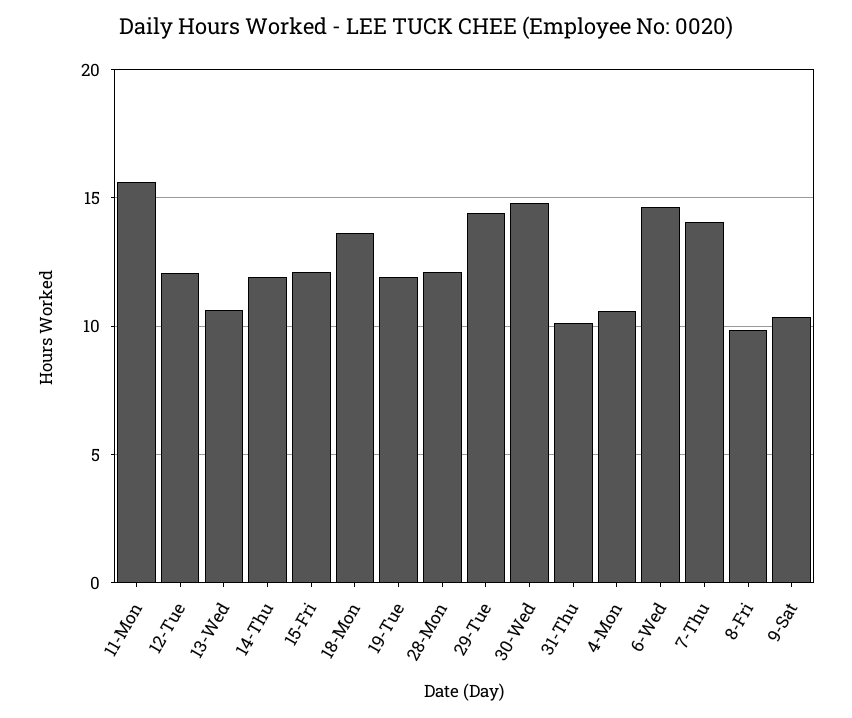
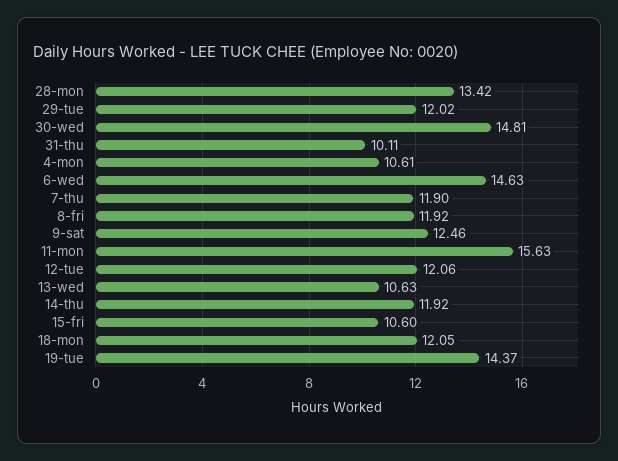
  {
    "11-Mon": 15.63,
    "12-Tue": 12.06,
    "13-Wed": 10.63,
    "14-Thu": 11.92,
-   "15-Fri": 12,
+   "15-Fri": 10.6,
-   "18-Mon": 13.5,
+   "18-Mon": 12.05,
-   "19-Tue": 12,
+   "19-Tue": 14.37,
-   "28-Mon": 12,
+   "28-Mon": 13.42,
-   "29-Tue": 14.5,
+   "29-Tue": 12.02,
    "30-Wed": 14.81,
    "31-Thu": 10.11,
    "4-Mon": 10.61,
    "6-Wed": 14.63,
-   "7-Thu": 14,
+   "7-Thu": 11.9,
-   "8-Fri": 10,
+   "8-Fri": 11.92,
-   "9-Sat": 10.5
+   "9-Sat": 12.46
  }

